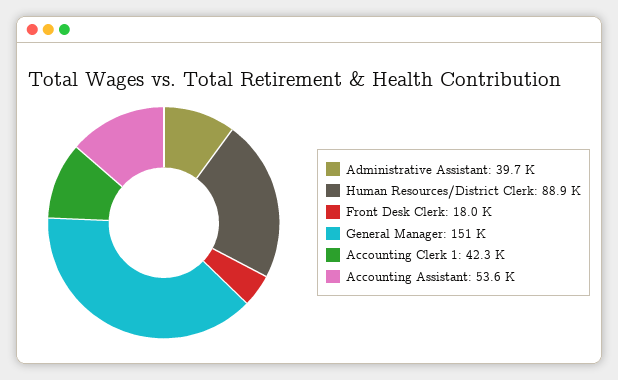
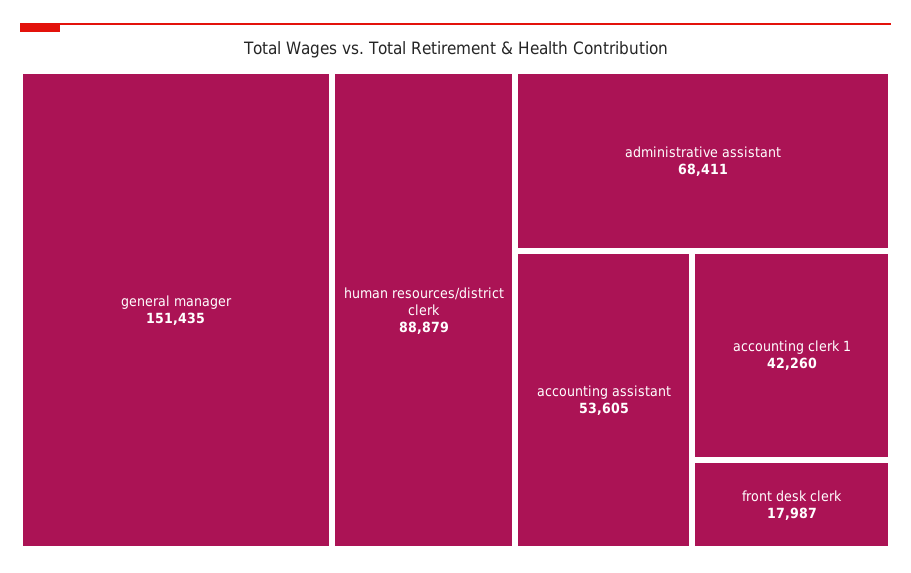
  {
-   "Administrative Assistant": 39700,
+   "Administrative Assistant": 68411,
    "Human Resources/District Clerk": 88879,
    "Front Desk Clerk": 17987,
    "General Manager": 151435,
    "Accounting Clerk 1": 42260,
    "Accounting Assistant": 53605
  }

